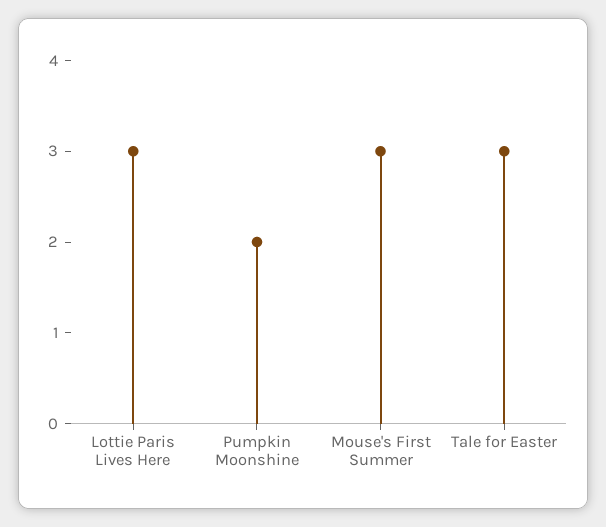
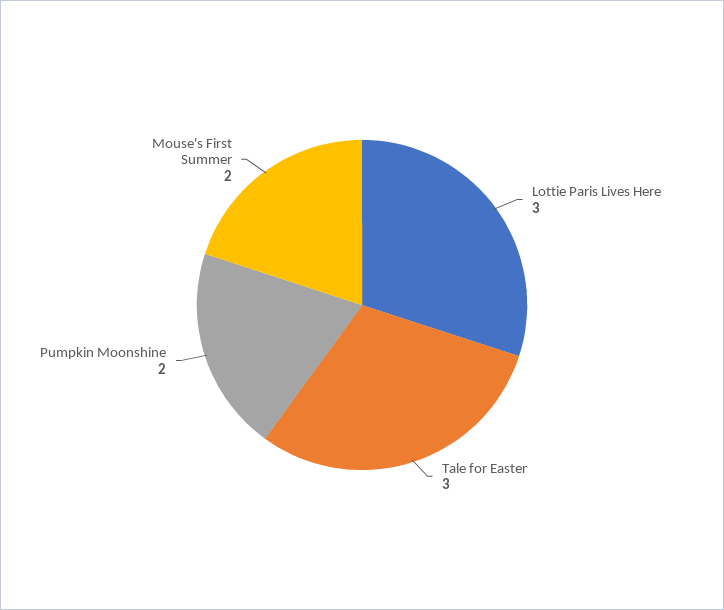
  {
    "Lottie Paris Lives Here": 3,
    "Pumpkin Moonshine": 2,
-   "Mouse's First Summer": 3,
+   "Mouse's First Summer": 2,
    "Tale for Easter": 3
  }

